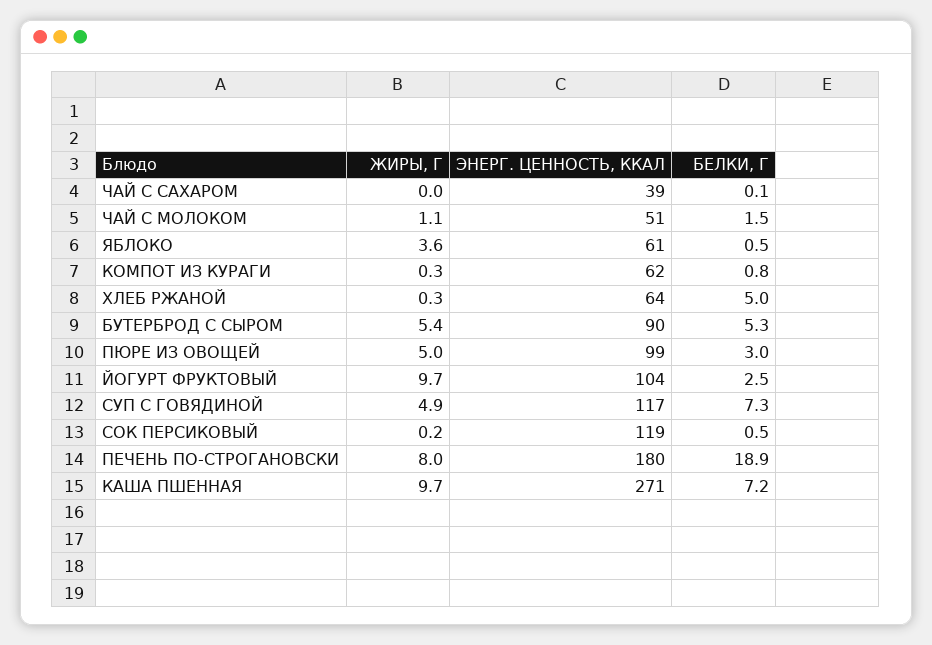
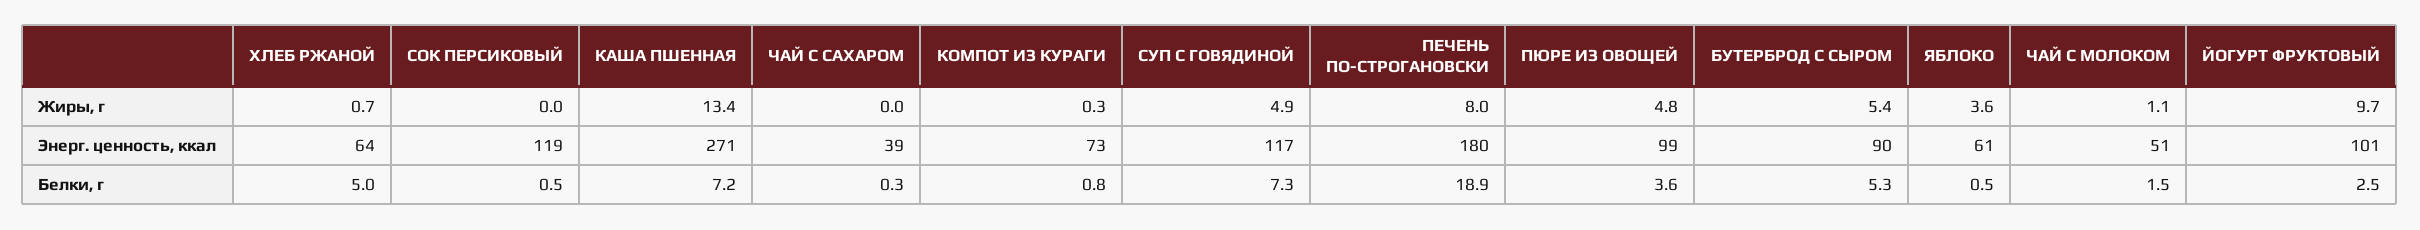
  {
    "ЖИРЫ, Г": {
      "ЧАЙ С САХАРОМ": 0,
      "ЧАЙ С МОЛОКОМ": 1.1,
      "ЯБЛОКО": 3.6,
      "КОМПОТ ИЗ КУРАГИ": 0.3,
-     "ХЛЕБ РЖАНОЙ": 0.3,
+     "ХЛЕБ РЖАНОЙ": 0.7,
      "БУТЕРБРОД С СЫРОМ": 5.4,
-     "ПЮРЕ ИЗ ОВОЩЕЙ": 5,
+     "ПЮРЕ ИЗ ОВОЩЕЙ": 4.8,
      "ЙОГУРТ ФРУКТОВЫЙ": 9.7,
      "СУП С ГОВЯДИНОЙ": 4.9,
-     "СОК ПЕРСИКОВЫЙ": 0.2,
+     "СОК ПЕРСИКОВЫЙ": 0,
      "ПЕЧЕНЬ ПО-СТРОГАНОВСКИ": 8,
-     "КАША ПШЕННАЯ": 9.7
+     "КАША ПШЕННАЯ": 13.4
    },
    "ЭНЕРГ. ЦЕННОСТЬ, ККАЛ": {
      "ЧАЙ С САХАРОМ": 39,
      "ЧАЙ С МОЛОКОМ": 51,
      "ЯБЛОКО": 61,
-     "КОМПОТ ИЗ КУРАГИ": 62,
+     "КОМПОТ ИЗ КУРАГИ": 73,
      "ХЛЕБ РЖАНОЙ": 64,
      "БУТЕРБРОД С СЫРОМ": 90,
      "ПЮРЕ ИЗ ОВОЩЕЙ": 99,
-     "ЙОГУРТ ФРУКТОВЫЙ": 104,
+     "ЙОГУРТ ФРУКТОВЫЙ": 101,
      "СУП С ГОВЯДИНОЙ": 117,
      "СОК ПЕРСИКОВЫЙ": 119,
      "ПЕЧЕНЬ ПО-СТРОГАНОВСКИ": 180,
      "КАША ПШЕННАЯ": 271
    },
    "БЕЛКИ, Г": {
-     "ЧАЙ С САХАРОМ": 0.1,
+     "ЧАЙ С САХАРОМ": 0.3,
      "ЧАЙ С МОЛОКОМ": 1.5,
      "ЯБЛОКО": 0.5,
      "КОМПОТ ИЗ КУРАГИ": 0.8,
      "ХЛЕБ РЖАНОЙ": 5,
      "БУТЕРБРОД С СЫРОМ": 5.3,
-     "ПЮРЕ ИЗ ОВОЩЕЙ": 3,
+     "ПЮРЕ ИЗ ОВОЩЕЙ": 3.6,
      "ЙОГУРТ ФРУКТОВЫЙ": 2.5,
      "СУП С ГОВЯДИНОЙ": 7.3,
      "СОК ПЕРСИКОВЫЙ": 0.5,
      "ПЕЧЕНЬ ПО-СТРОГАНОВСКИ": 18.9,
      "КАША ПШЕННАЯ": 7.2
    }
  }

